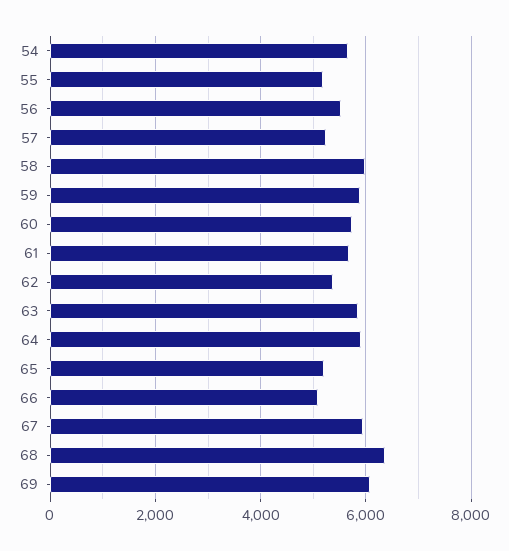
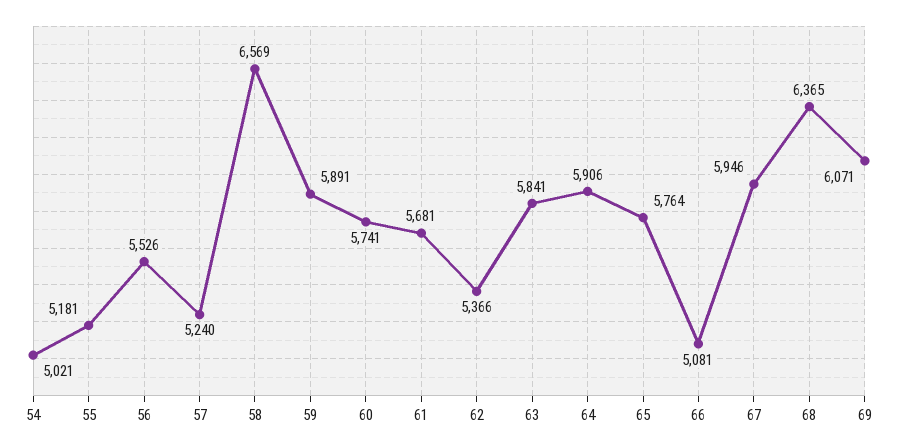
  {
-   "54": 5600,
+   "54": 5021,
    "55": 5181,
    "56": 5526,
    "57": 5240,
-   "58": 6000,
+   "58": 6569,
    "59": 5891,
    "60": 5741,
    "61": 5681,
    "62": 5366,
    "63": 5841,
    "64": 5906,
-   "65": 5200,
+   "65": 5764,
    "66": 5081,
    "67": 5946,
    "68": 6365,
    "69": 6071
  }

